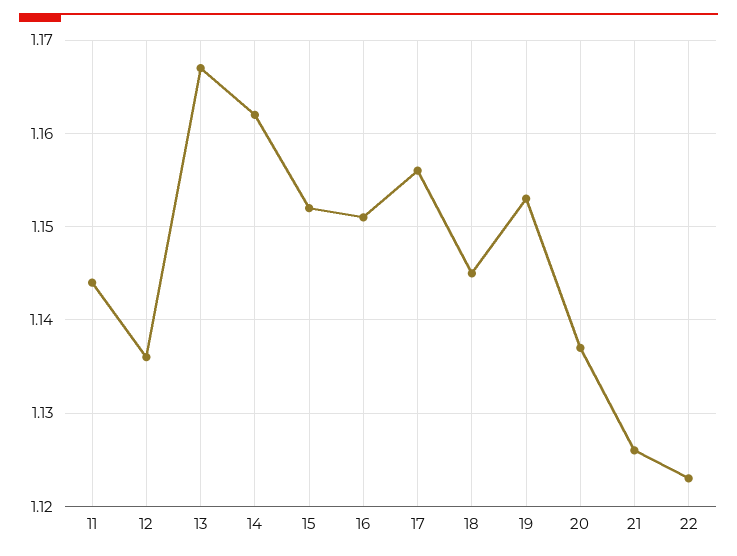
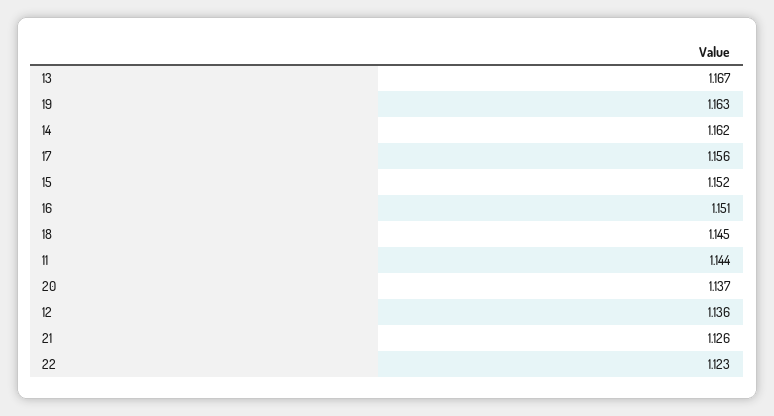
  {
    "11": 1.144,
    "12": 1.136,
    "13": 1.167,
    "14": 1.162,
    "15": 1.152,
    "16": 1.151,
    "17": 1.156,
    "18": 1.145,
-   "19": 1.153,
+   "19": 1.163,
    "20": 1.137,
    "21": 1.126,
    "22": 1.123
  }

